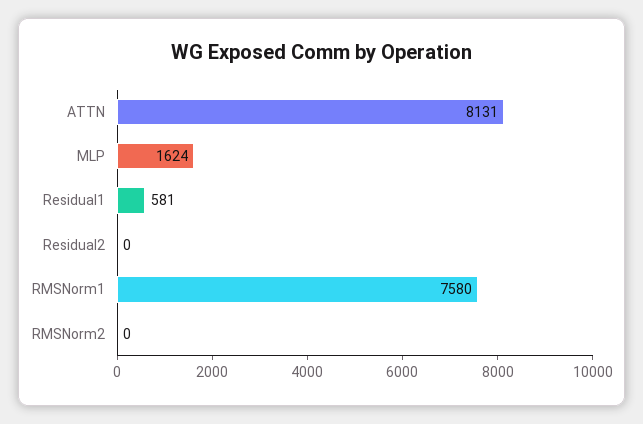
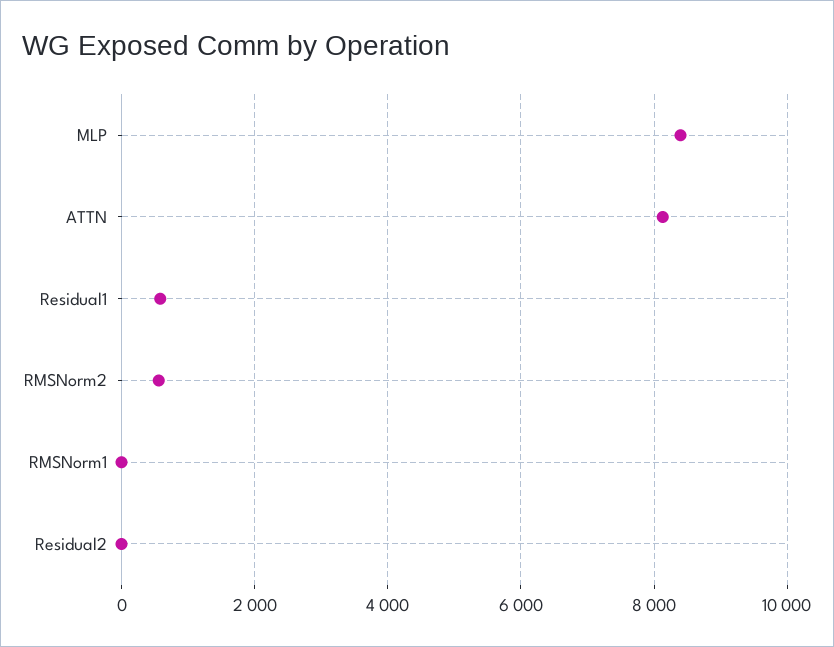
  {
    "ATTN": 8131,
-   "MLP": 1624,
+   "MLP": 8400,
    "Residual1": 581,
    "Residual2": 0,
-   "RMSNorm1": 7580,
+   "RMSNorm1": 0,
-   "RMSNorm2": 0
+   "RMSNorm2": 600
  }

